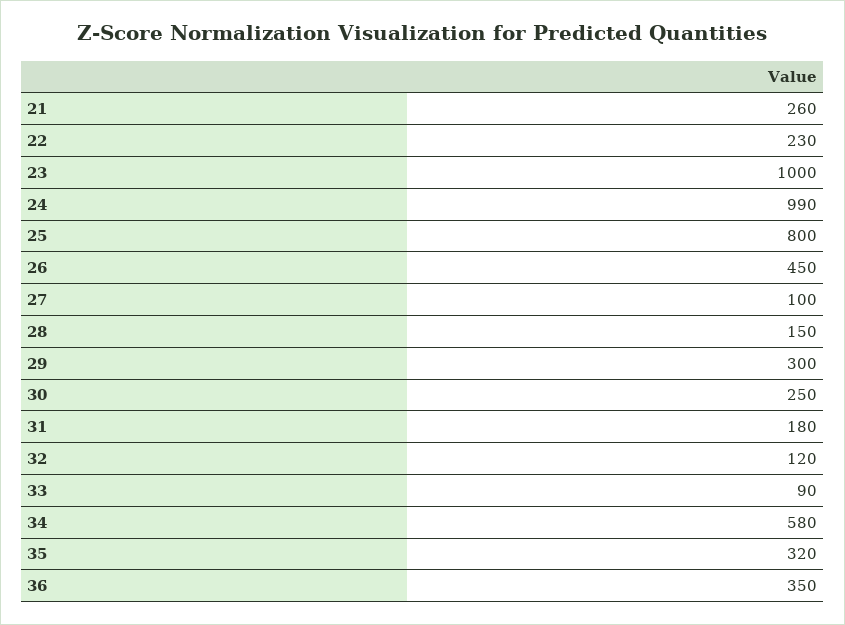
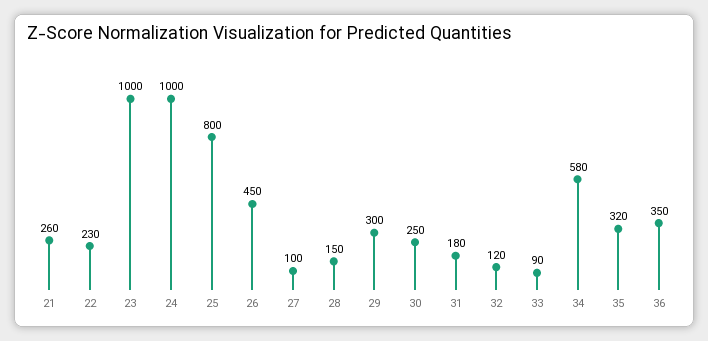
  {
    "21": 260,
    "22": 230,
    "23": 1000,
-   "24": 990,
+   "24": 1000,
    "25": 800,
    "26": 450,
    "27": 100,
    "28": 150,
    "29": 300,
    "30": 250,
    "31": 180,
    "32": 120,
    "33": 90,
    "34": 580,
    "35": 320,
    "36": 350
  }

